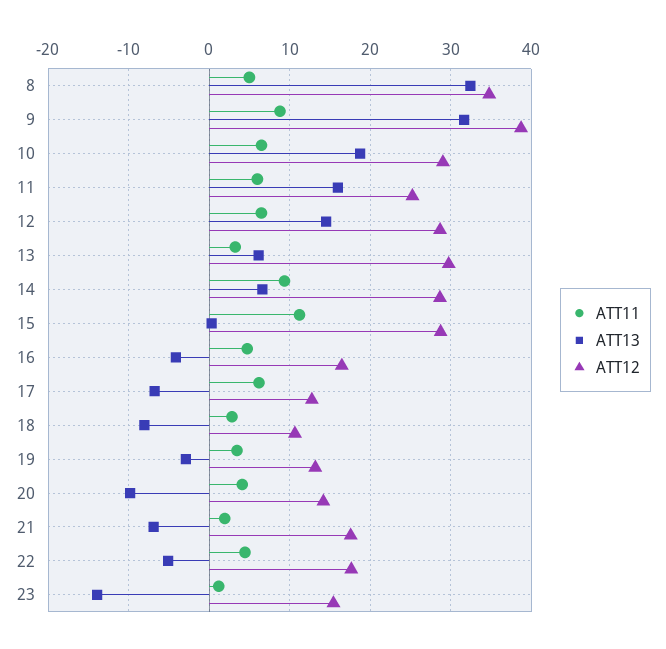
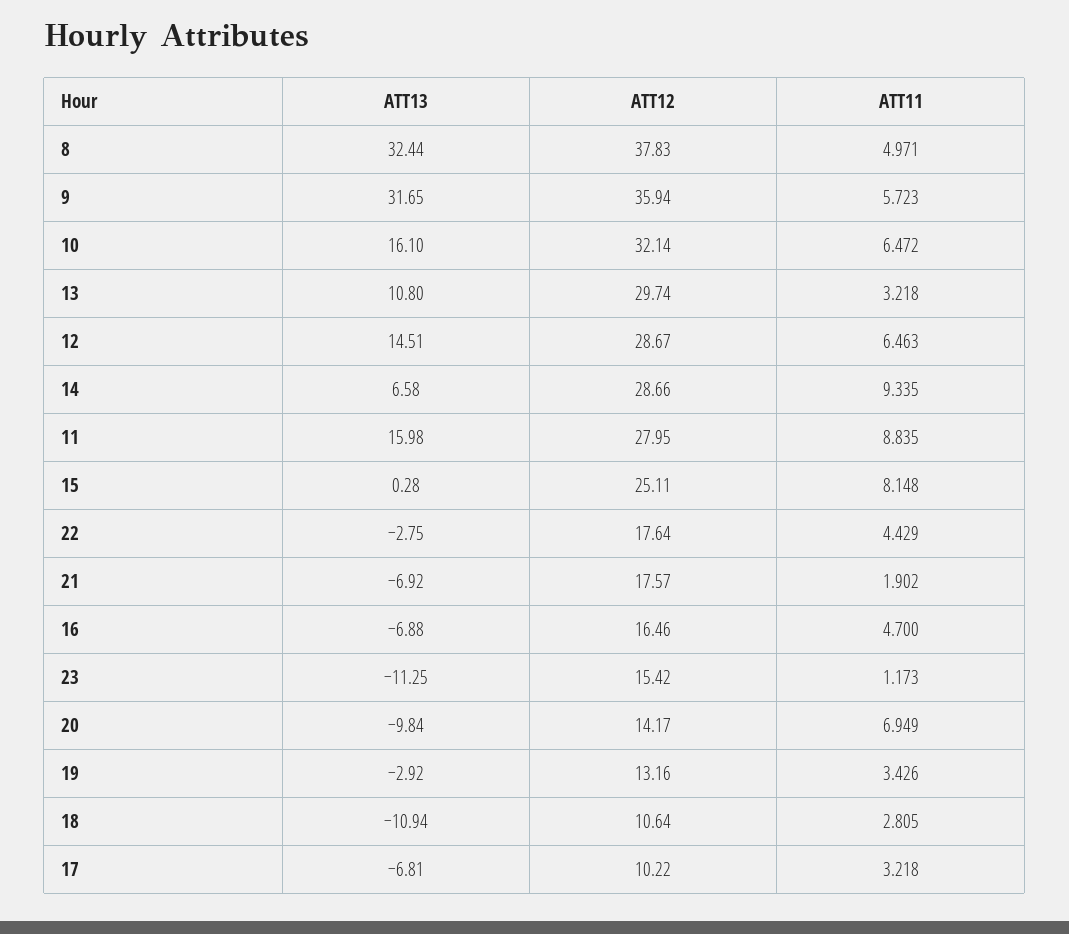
  {
    "ATT11": {
      "8": 4.971,
-     "9": 9,
+     "9": 5.723,
      "10": 6.472,
-     "11": 6,
+     "11": 8.835,
      "12": 6.463,
      "13": 3.218,
      "14": 9.335,
-     "15": 11,
+     "15": 8.148,
      "16": 4.7,
-     "17": 6,
+     "17": 3.218,
      "18": 2.805,
      "19": 3.426,
-     "20": 4,
+     "20": 6.949,
      "21": 1.902,
      "22": 4.429,
      "23": 1.173
    },
    "ATT13": {
      "8": 32.44,
      "9": 31.65,
-     "10": 19,
+     "10": 16.1,
      "11": 15.98,
      "12": 14.51,
-     "13": 6,
+     "13": 10.8,
      "14": 6.58,
      "15": 0.28,
-     "16": -4,
+     "16": -6.88,
      "17": -6.81,
-     "18": -8,
+     "18": -10.94,
      "19": -2.92,
      "20": -9.84,
      "21": -6.92,
-     "22": -5,
+     "22": -2.75,
-     "23": -14
+     "23": -11.25
    },
    "ATT12": {
-     "8": 35,
+     "8": 37.83,
-     "9": 39,
+     "9": 35.94,
-     "10": 29,
+     "10": 32.14,
-     "11": 25,
+     "11": 27.95,
      "12": 28.67,
      "13": 29.74,
      "14": 28.66,
-     "15": 29,
+     "15": 25.11,
      "16": 16.46,
-     "17": 13,
+     "17": 10.22,
      "18": 10.64,
      "19": 13.16,
      "20": 14.17,
      "21": 17.57,
      "22": 17.64,
      "23": 15.42
    }
  }

